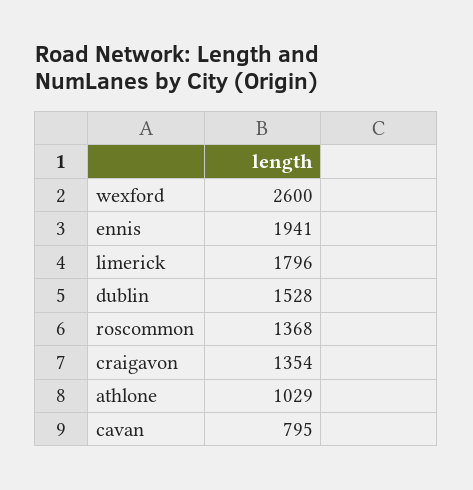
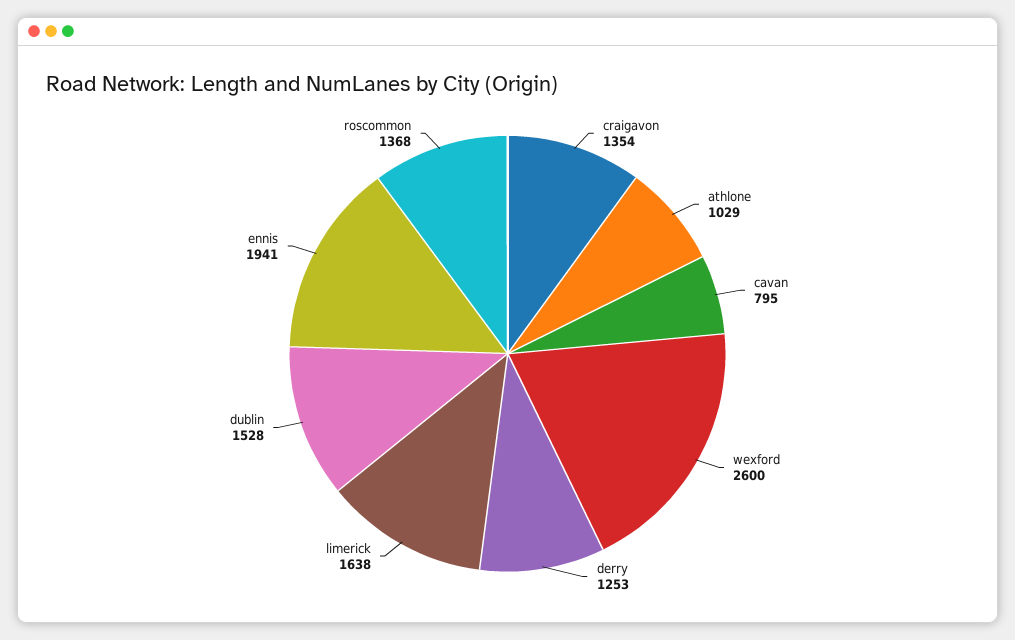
  {
    "wexford": 2600,
    "ennis": 1941,
-   "limerick": 1796,
+   "limerick": 1638,
    "dublin": 1528,
    "roscommon": 1368,
    "craigavon": 1354,
    "athlone": 1029,
-   "cavan": 795
+   "cavan": 795,
+   "derry": 1253
  }

